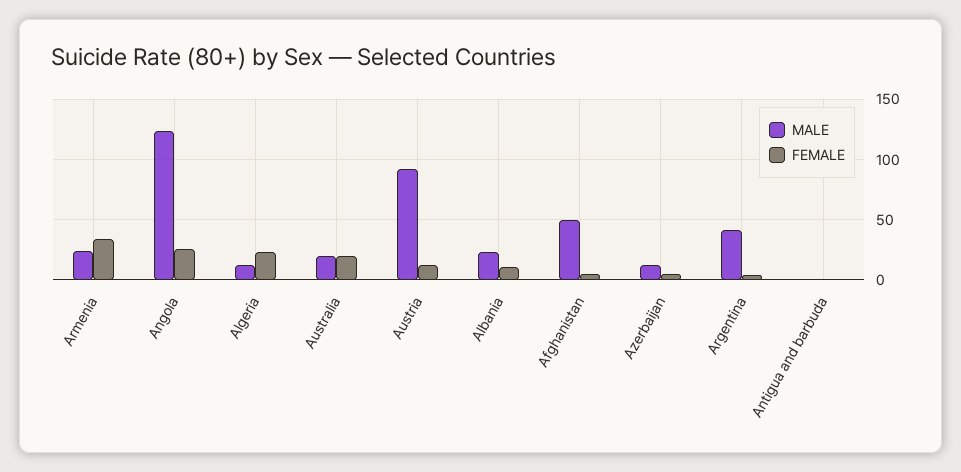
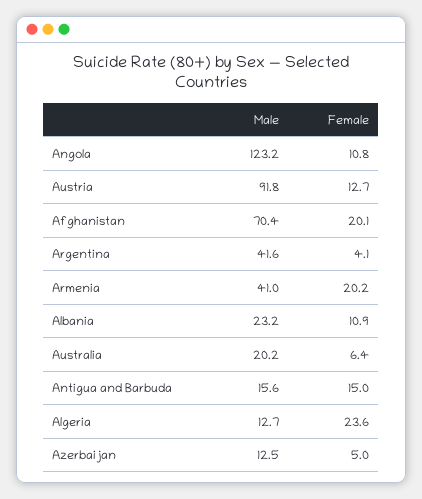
  {
    "MALE": {
-     "Armenia": 25,
+     "Armenia": 41,
      "Angola": 123.2,
      "Algeria": 12.7,
      "Australia": 20.2,
      "Austria": 91.8,
      "Albania": 23.2,
-     "Afghanistan": 50,
+     "Afghanistan": 70.4,
      "Azerbaijan": 12.5,
      "Argentina": 41.6,
-     "Antigua and barbuda": 0
+     "Antigua and barbuda": 15.6
    },
    "FEMALE": {
-     "Armenia": 35,
+     "Armenia": 20.2,
-     "Angola": 25,
+     "Angola": 10.8,
      "Algeria": 23.6,
-     "Australia": 20,
+     "Australia": 6.4,
      "Austria": 12.7,
      "Albania": 10.9,
-     "Afghanistan": 5,
+     "Afghanistan": 20.1,
      "Azerbaijan": 5,
      "Argentina": 4.1,
-     "Antigua and barbuda": 0
+     "Antigua and barbuda": 15
    }
  }

